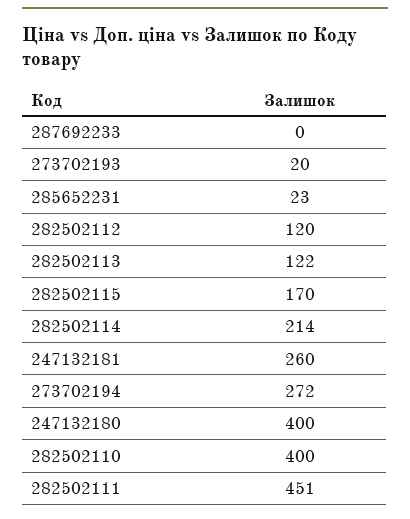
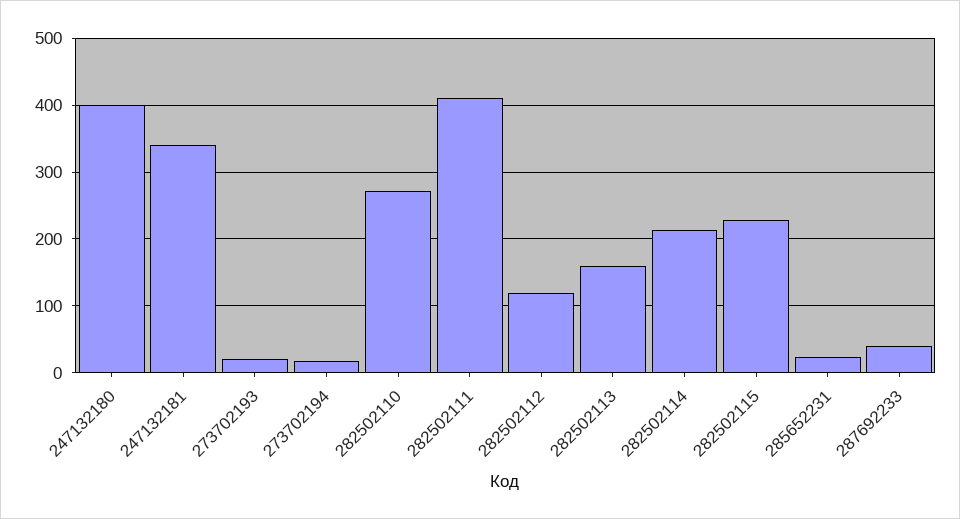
  {
-   "287692233": 0,
+   "287692233": 40,
    "273702193": 20,
    "285652231": 23,
    "282502112": 120,
-   "282502113": 122,
+   "282502113": 160,
-   "282502115": 170,
+   "282502115": 230,
    "282502114": 214,
-   "247132181": 260,
+   "247132181": 340,
-   "273702194": 272,
+   "273702194": 20,
    "247132180": 400,
-   "282502110": 400,
+   "282502110": 270,
-   "282502111": 451
+   "282502111": 410
  }

